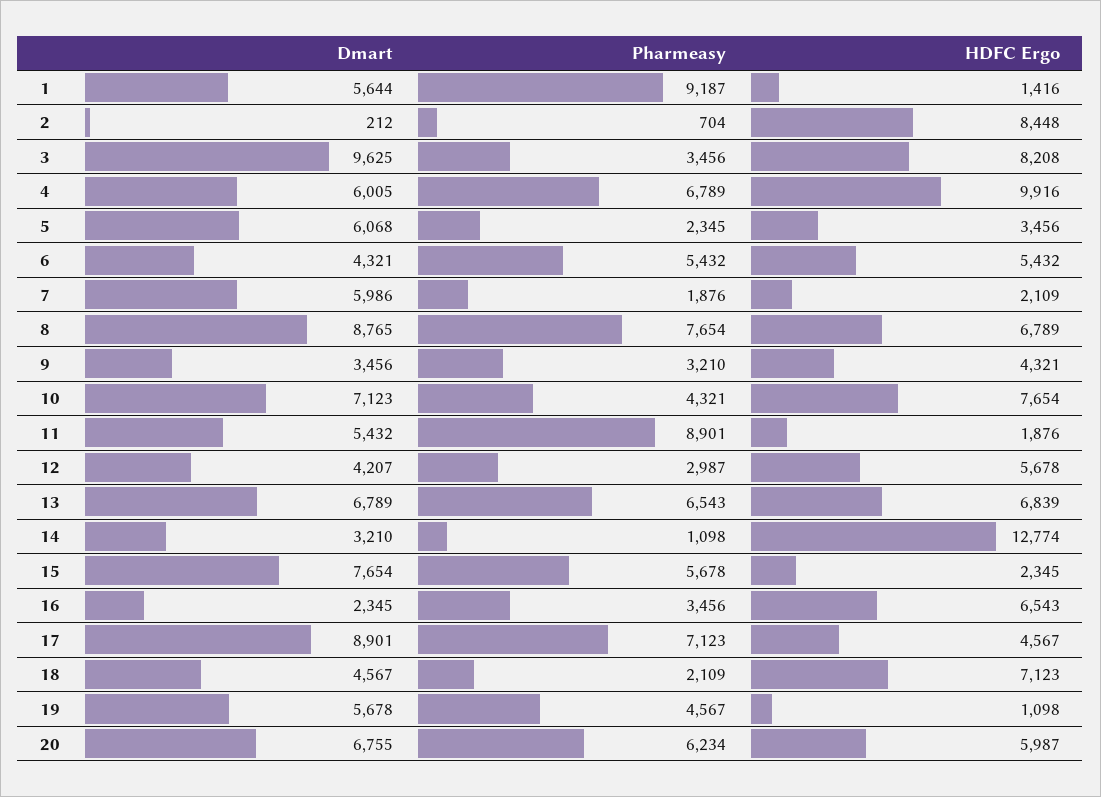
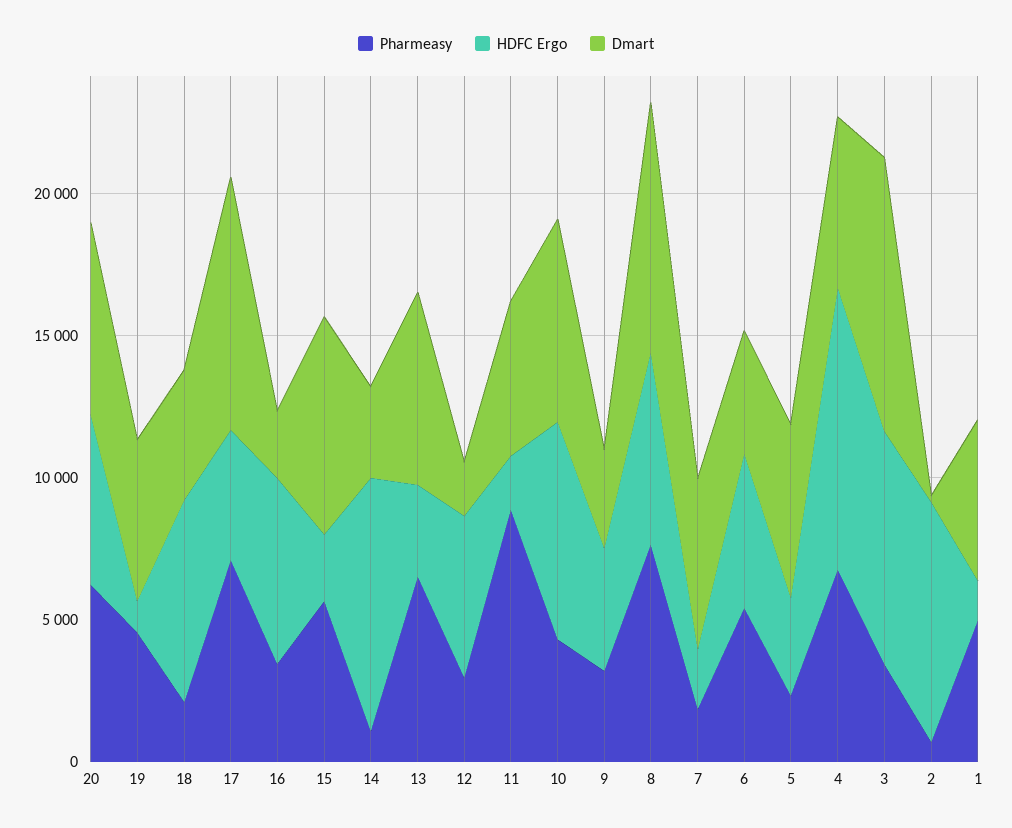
  {
    "Dmart": {
      "1": 5644,
      "2": 212,
      "3": 9625,
      "4": 6005,
      "5": 6068,
      "6": 4321,
      "7": 5986,
      "8": 8765,
      "9": 3456,
      "10": 7123,
      "11": 5432,
-     "12": 4207,
+     "12": 2000,
      "13": 6789,
      "14": 3210,
      "15": 7654,
      "16": 2345,
      "17": 8901,
      "18": 4567,
      "19": 5678,
      "20": 6755
    },
    "Pharmeasy": {
-     "1": 9187,
+     "1": 5000,
      "2": 704,
      "3": 3456,
      "4": 6789,
      "5": 2345,
      "6": 5432,
      "7": 1876,
      "8": 7654,
      "9": 3210,
      "10": 4321,
      "11": 8901,
      "12": 2987,
      "13": 6543,
      "14": 1098,
      "15": 5678,
      "16": 3456,
      "17": 7123,
      "18": 2109,
      "19": 4567,
      "20": 6234
    },
    "HDFC Ergo": {
      "1": 1416,
      "2": 8448,
      "3": 8208,
      "4": 9916,
      "5": 3456,
      "6": 5432,
      "7": 2109,
      "8": 6789,
      "9": 4321,
      "10": 7654,
      "11": 1876,
      "12": 5678,
-     "13": 6839,
+     "13": 3000,
-     "14": 12774,
+     "14": 9000,
      "15": 2345,
      "16": 6543,
      "17": 4567,
      "18": 7123,
      "19": 1098,
      "20": 5987
    }
  }

